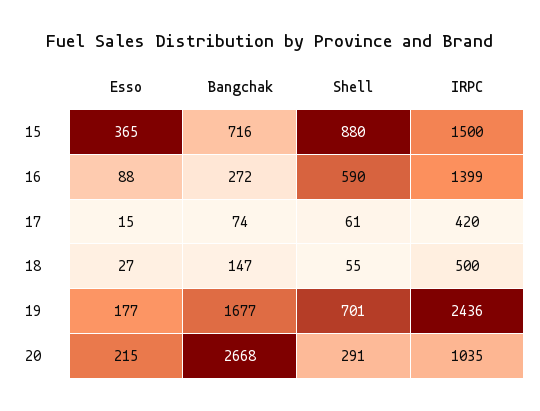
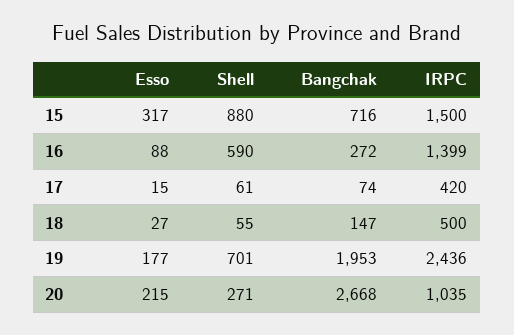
  {
    "Esso": {
-     "15": 365,
+     "15": 317,
      "16": 88,
      "17": 15,
      "18": 27,
      "19": 177,
      "20": 215
    },
    "Bangchak": {
      "15": 716,
      "16": 272,
      "17": 74,
      "18": 147,
-     "19": 1677,
+     "19": 1953,
      "20": 2668
    },
    "Shell": {
      "15": 880,
      "16": 590,
      "17": 61,
      "18": 55,
      "19": 701,
-     "20": 291
+     "20": 271
    },
    "IRPC": {
      "15": 1500,
      "16": 1399,
      "17": 420,
      "18": 500,
      "19": 2436,
      "20": 1035
    }
  }

